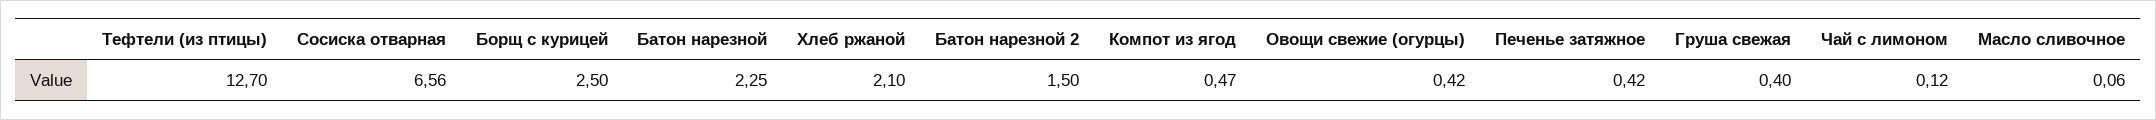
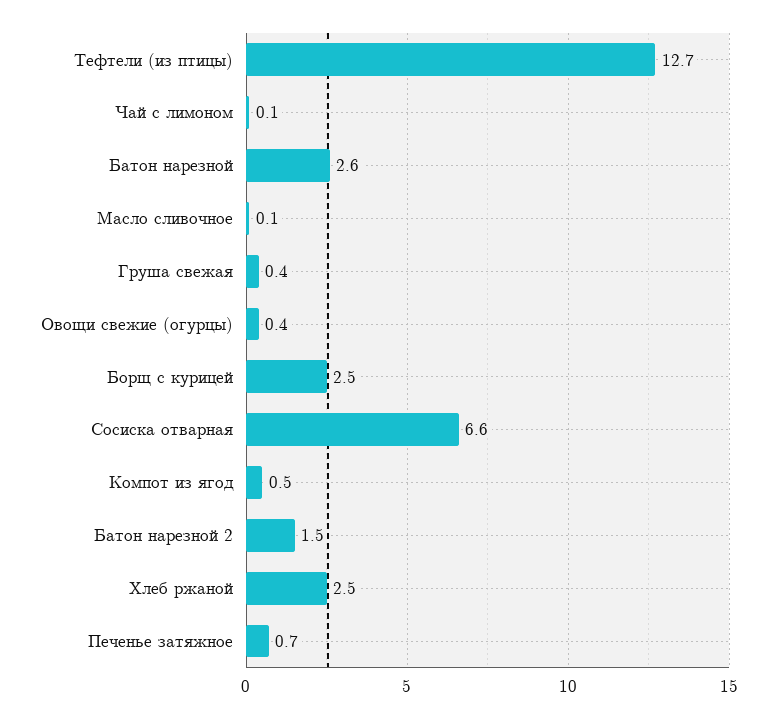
  {
    "Тефтели (из птицы)": 12.7,
    "Сосиска отварная": 6.56,
    "Борщ с курицей": 2.5,
-   "Батон нарезной": 2.25,
+   "Батон нарезной": 2.6,
-   "Хлеб ржаной": 2.1,
+   "Хлеб ржаной": 2.5,
    "Батон нарезной 2": 1.5,
    "Компот из ягод": 0.47,
    "Овощи свежие (огурцы)": 0.42,
-   "Печенье затяжное": 0.42,
+   "Печенье затяжное": 0.7,
    "Груша свежая": 0.4,
    "Чай с лимоном": 0.12,
    "Масло сливочное": 0.06
  }

